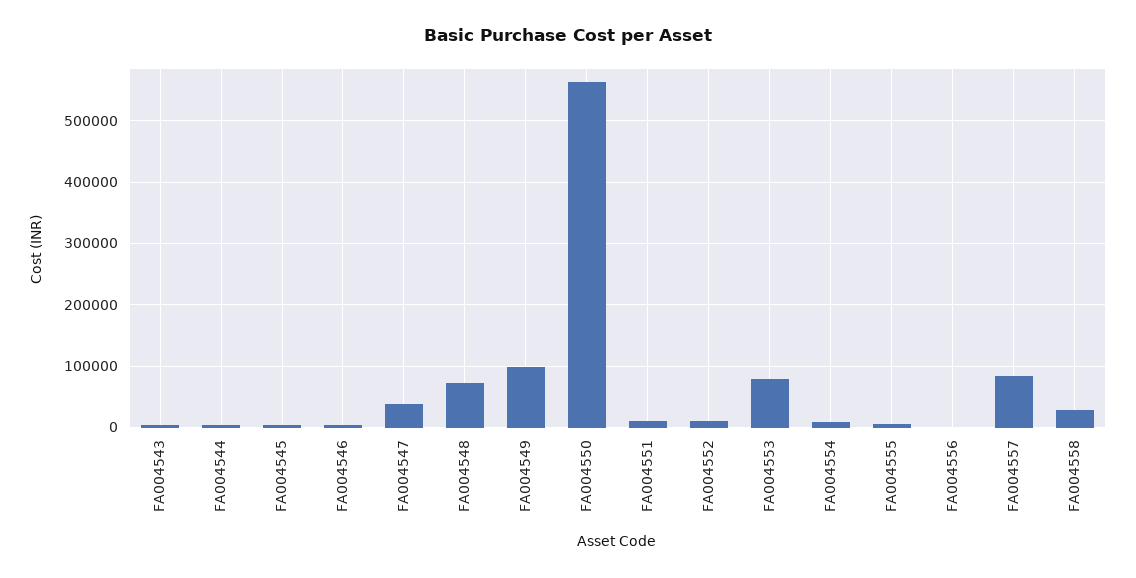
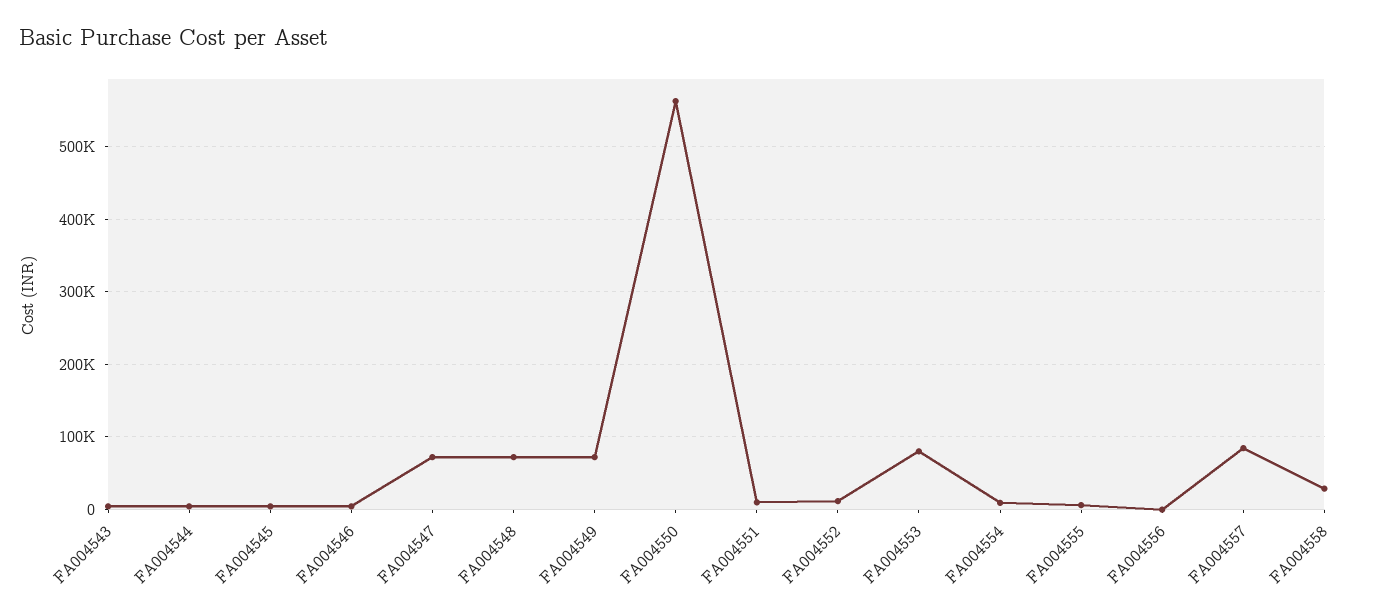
  {
    "FA004543": 0,
    "FA004544": 0,
    "FA004545": 0,
    "FA004546": 0,
-   "FA004547": 40000,
+   "FA004547": 70000,
    "FA004548": 70000,
-   "FA004549": 100000,
+   "FA004549": 70000,
    "FA004550": 560000,
    "FA004551": 10000,
    "FA004552": 10000,
    "FA004553": 80000,
    "FA004554": 10000,
    "FA004555": 10000,
    "FA004556": 0,
    "FA004557": 80000,
    "FA004558": 30000
  }

